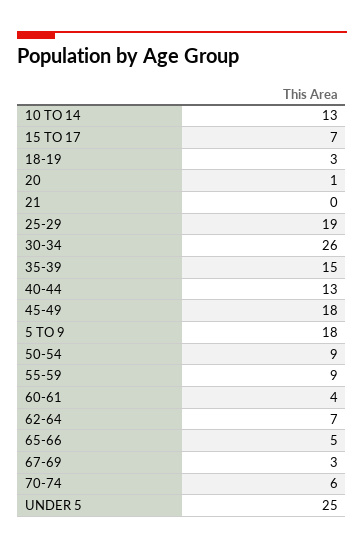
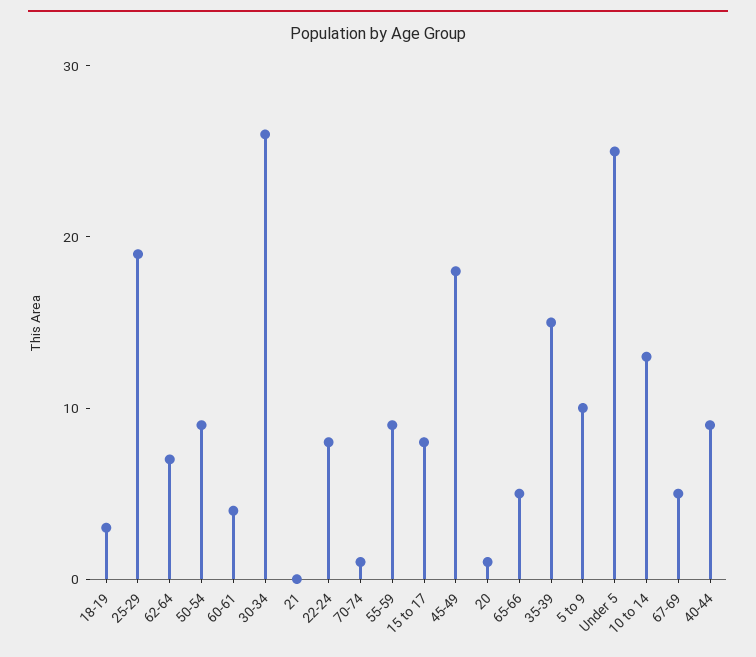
  {
    "10 TO 14": 13,
-   "15 TO 17": 7,
+   "15 TO 17": 8,
    "18-19": 3,
    "20": 1,
    "21": 0,
    "25-29": 19,
    "30-34": 26,
    "35-39": 15,
-   "40-44": 13,
+   "40-44": 9,
    "45-49": 18,
-   "5 TO 9": 18,
+   "5 TO 9": 10,
    "50-54": 9,
    "55-59": 9,
    "60-61": 4,
    "62-64": 7,
    "65-66": 5,
-   "67-69": 3,
+   "67-69": 5,
-   "70-74": 6,
+   "70-74": 1,
-   "UNDER 5": 25
+   "UNDER 5": 25,
+   "22-24": 8
  }

